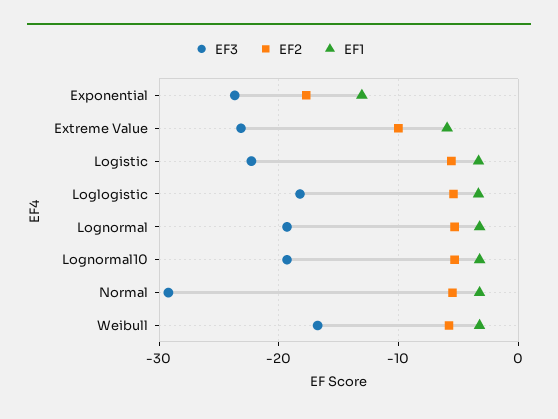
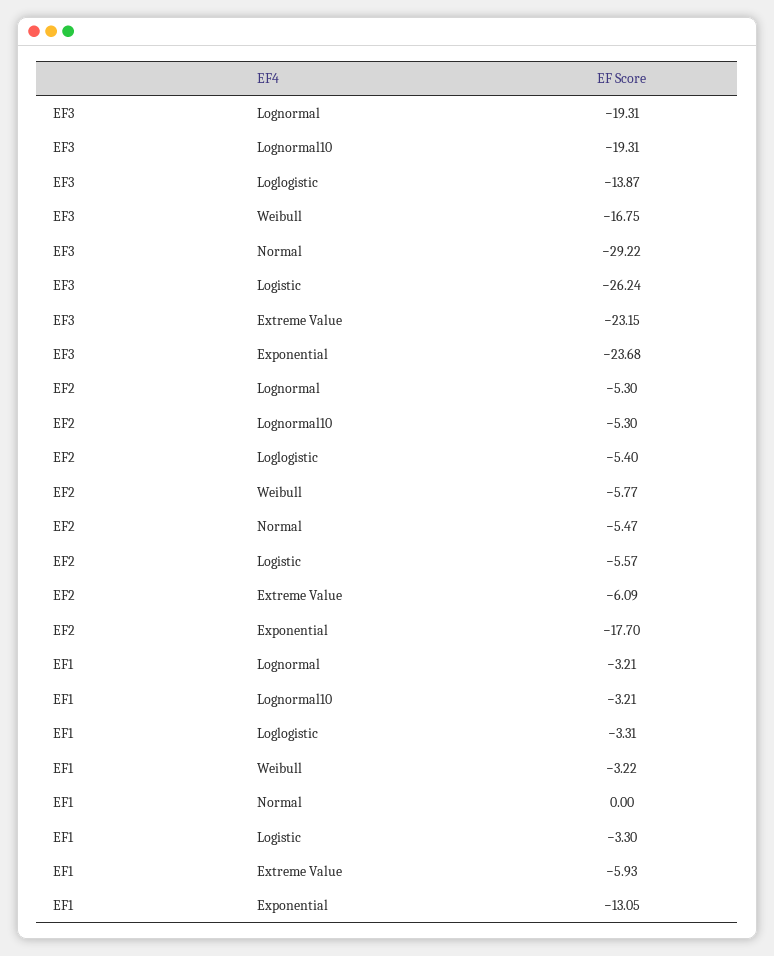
  {
    "EF3": {
      "Exponential": -23.68,
      "Extreme Value": -23.15,
-     "Logistic": -22,
+     "Logistic": -26.24,
-     "Loglogistic": -18,
+     "Loglogistic": -13.87,
      "Lognormal": -19.31,
      "Lognormal10": -19.31,
      "Normal": -29.22,
      "Weibull": -16.75
    },
    "EF2": {
      "Exponential": -17.7,
-     "Extreme Value": -10,
+     "Extreme Value": -6.09,
      "Logistic": -5.57,
      "Loglogistic": -5.4,
      "Lognormal": -5.3,
      "Lognormal10": -5.3,
      "Normal": -5.47,
      "Weibull": -5.77
    },
    "EF1": {
      "Exponential": -13.05,
      "Extreme Value": -5.93,
      "Logistic": -3.3,
      "Loglogistic": -3.31,
      "Lognormal": -3.21,
      "Lognormal10": -3.21,
-     "Normal": -3,
+     "Normal": 0,
      "Weibull": -3.22
    }
  }

